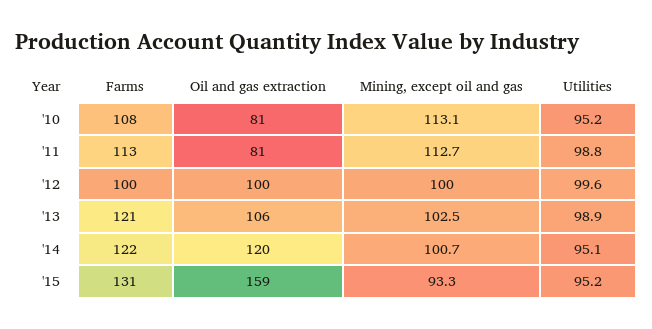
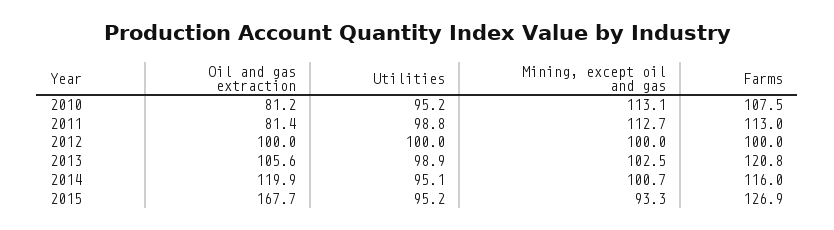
  {
    "Farms": {
      "'10": 107.5,
      "'11": 113,
      "'12": 100,
      "'13": 120.8,
-     "'14": 122,
+     "'14": 116,
-     "'15": 131
+     "'15": 126.9
    },
    "Oil and gas extraction": {
      "'10": 81.2,
      "'11": 81.4,
      "'12": 100,
      "'13": 105.6,
      "'14": 119.9,
-     "'15": 159
+     "'15": 167.7
    },
    "Mining, except oil and gas": {
      "'10": 113.1,
      "'11": 112.7,
      "'12": 100,
      "'13": 102.5,
      "'14": 100.7,
      "'15": 93.3
    },
    "Utilities": {
      "'10": 95.2,
      "'11": 98.8,
-     "'12": 99.6,
+     "'12": 100,
      "'13": 98.9,
      "'14": 95.1,
      "'15": 95.2
    }
  }

